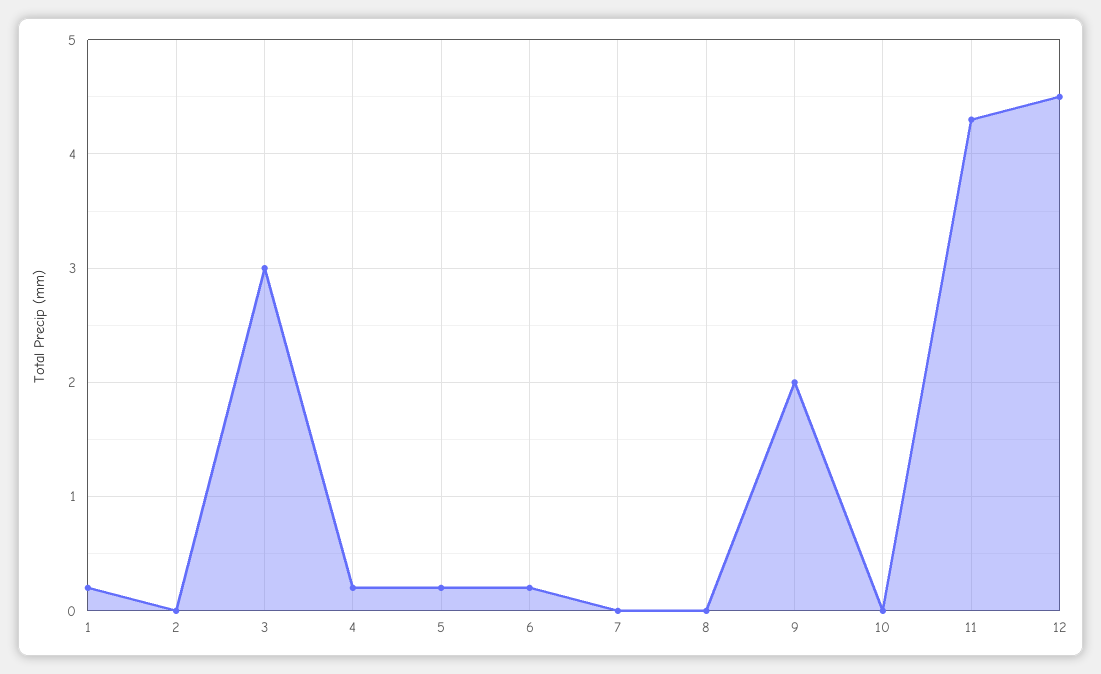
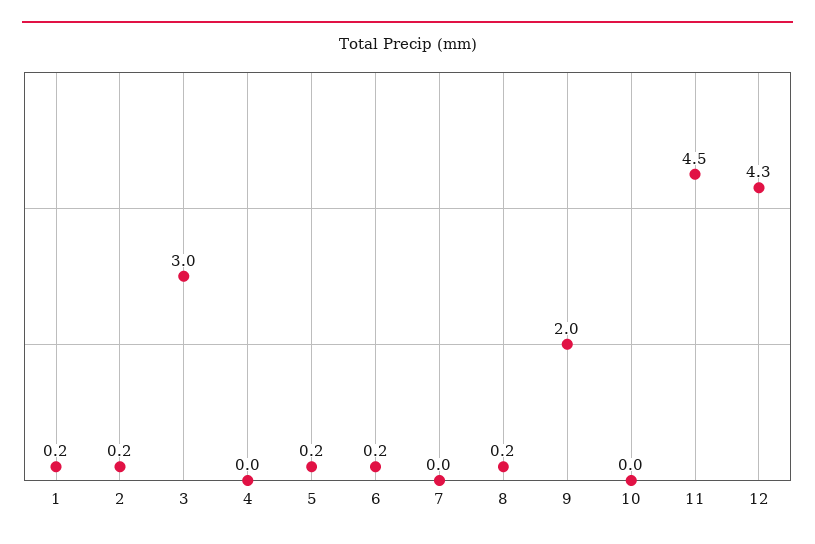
  {
    "1": 0.2,
-   "2": 0,
+   "2": 0.2,
    "3": 3,
-   "4": 0.2,
+   "4": 0,
    "5": 0.2,
    "6": 0.2,
    "7": 0,
-   "8": 0,
+   "8": 0.2,
    "9": 2,
    "10": 0,
-   "11": 4.3,
+   "11": 4.5,
-   "12": 4.5
+   "12": 4.3
  }

